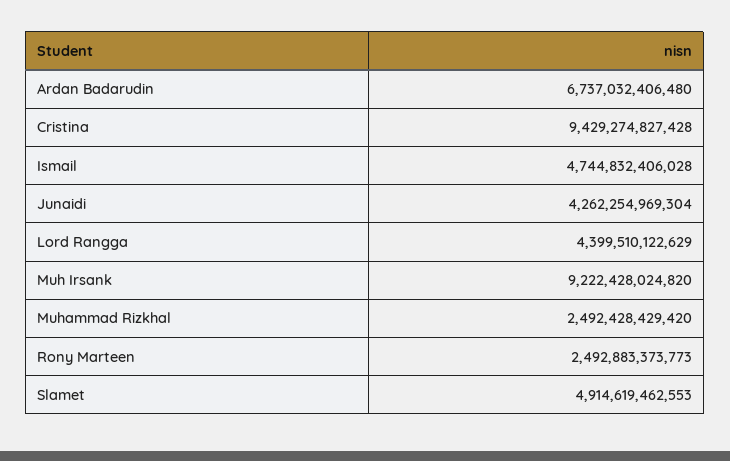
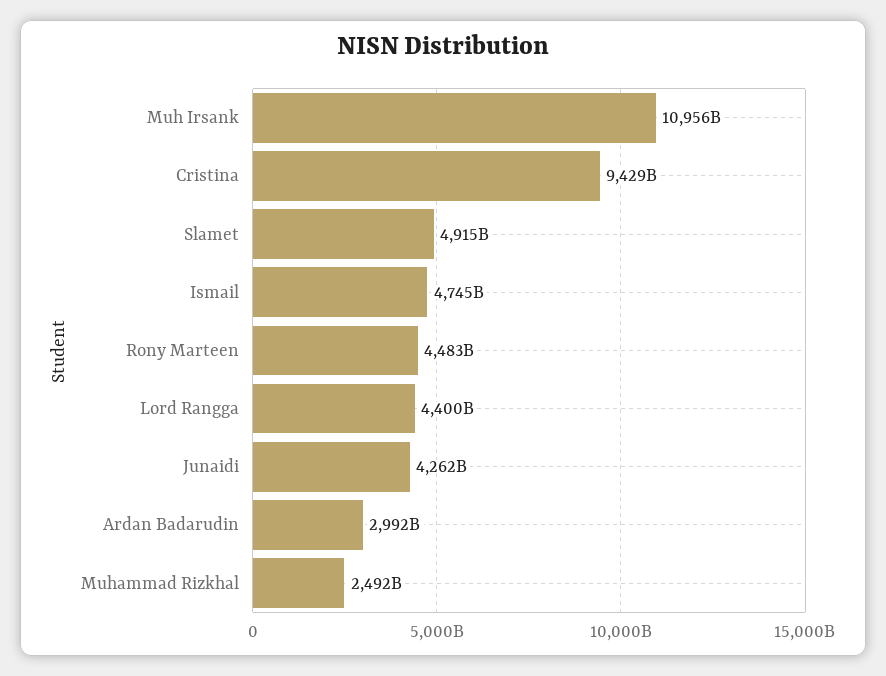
  {
-   "Ardan Badarudin": 6737032406480,
+   "Ardan Badarudin": 2992000000000,
    "Cristina": 9429274827428,
    "Ismail": 4744832406028,
    "Junaidi": 4262254969304,
    "Lord Rangga": 4399510122629,
-   "Muh Irsank": 9222428024820,
+   "Muh Irsank": 10956000000000,
    "Muhammad Rizkhal": 2492428429420,
-   "Rony Marteen": 2492883373773,
+   "Rony Marteen": 4483000000000,
    "Slamet": 4914619462553
  }

